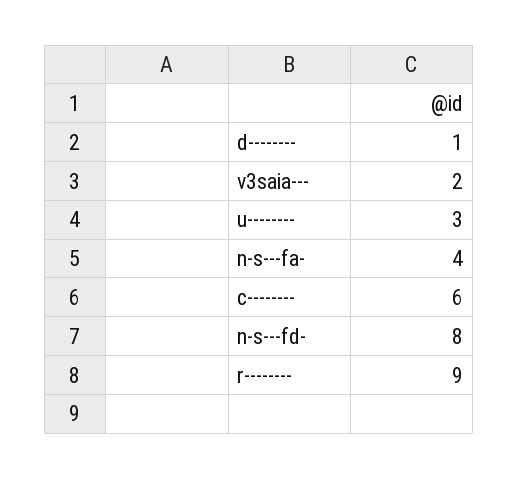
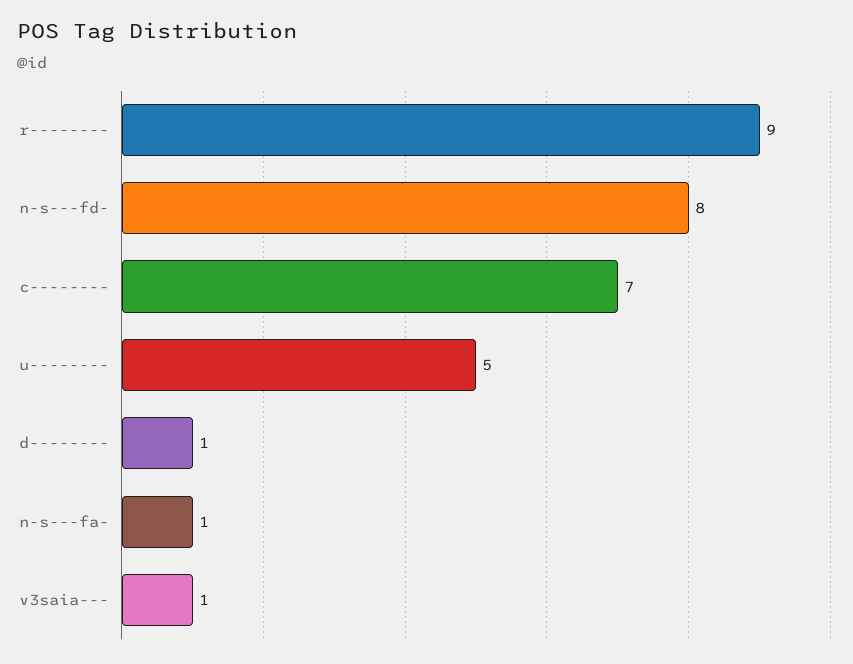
  {
    "d--------": 1,
-   "v3saia---": 2,
+   "v3saia---": 1,
-   "u--------": 3,
+   "u--------": 5,
-   "n-s---fa-": 4,
+   "n-s---fa-": 1,
-   "c--------": 6,
+   "c--------": 7,
    "n-s---fd-": 8,
    "r--------": 9
  }

